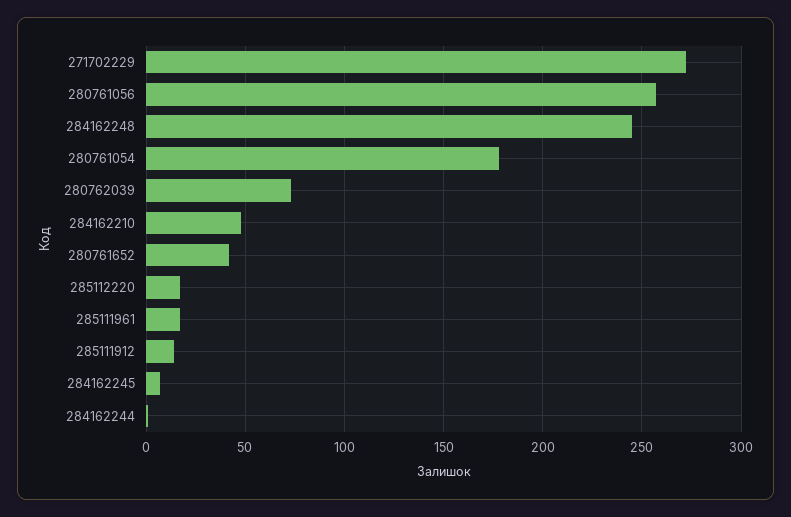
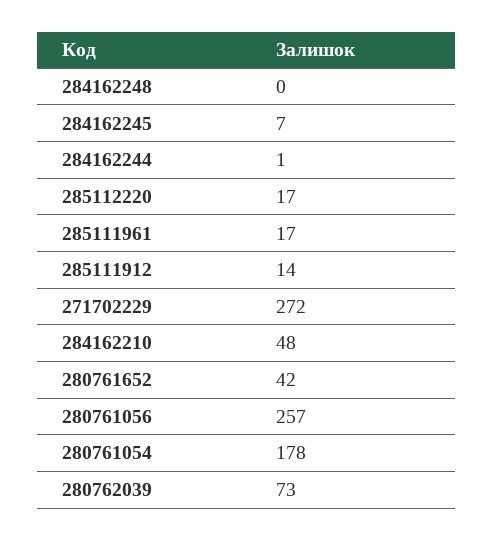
  {
    "271702229": 272,
    "280761056": 257,
-   "284162248": 245,
+   "284162248": 0,
    "280761054": 178,
    "280762039": 73,
    "284162210": 48,
    "280761652": 42,
    "285112220": 17,
    "285111961": 17,
    "285111912": 14,
    "284162245": 7,
    "284162244": 1
  }

